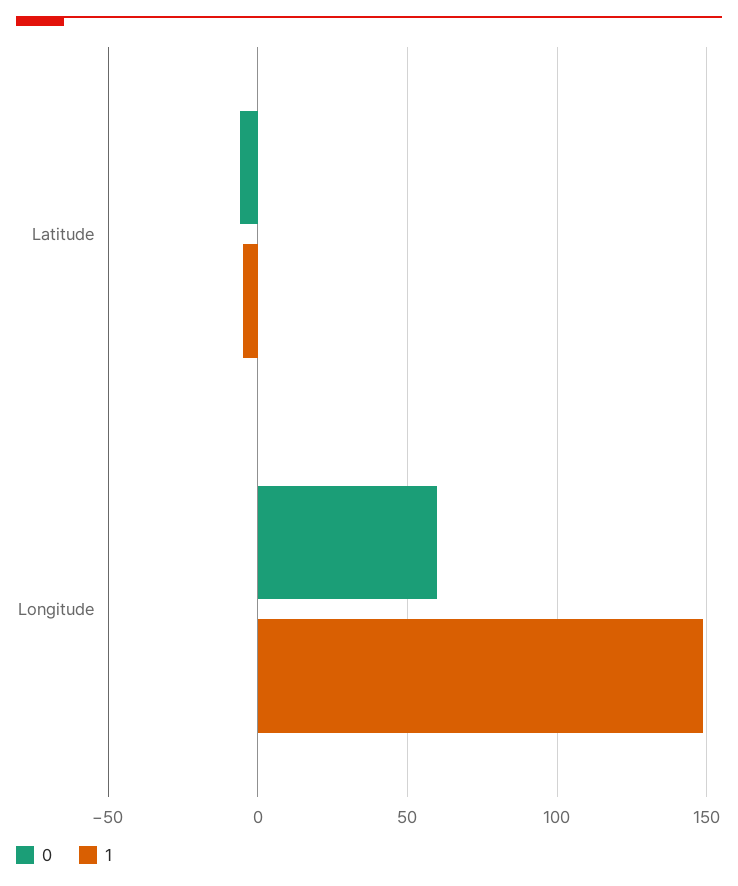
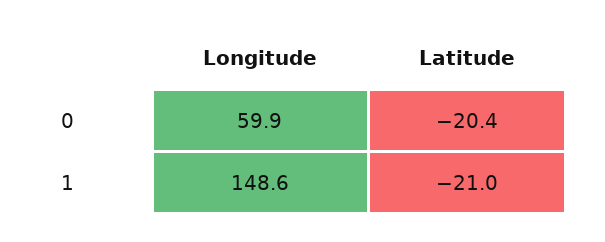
  {
    "0": {
-     "Latitude": -5,
+     "Latitude": -20.4,
      "Longitude": 59.9
    },
    "1": {
-     "Latitude": -5,
+     "Latitude": -21,
      "Longitude": 148.6
    }
  }

